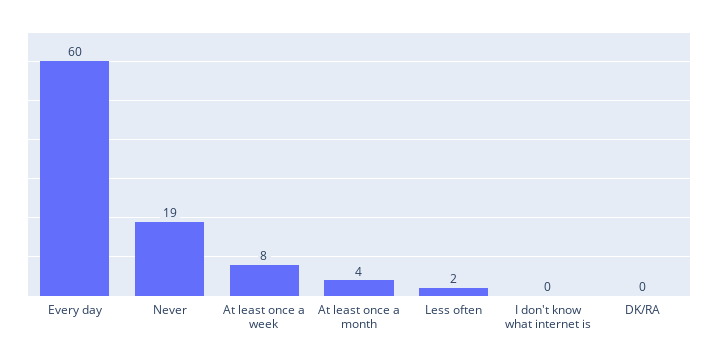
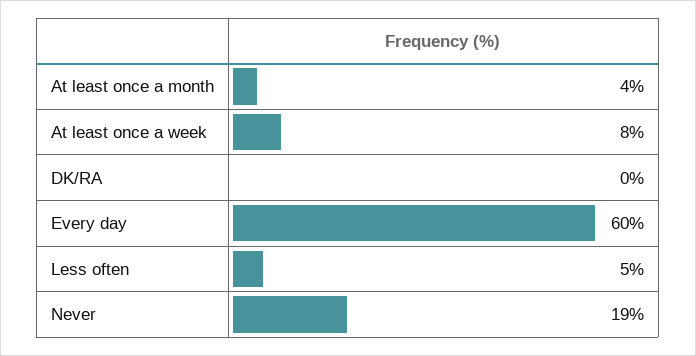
  {
    "Every day": 60,
    "Never": 19,
    "At least once a week": 8,
    "At least once a month": 4,
-   "Less often": 2,
+   "Less often": 5,
-   "I don't know what internet is": 0,
    "DK/RA": 0
  }

